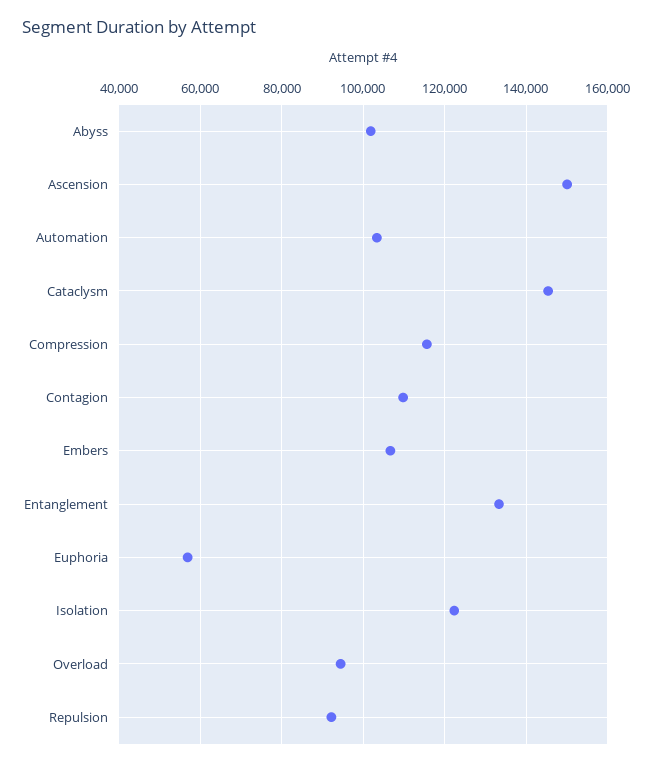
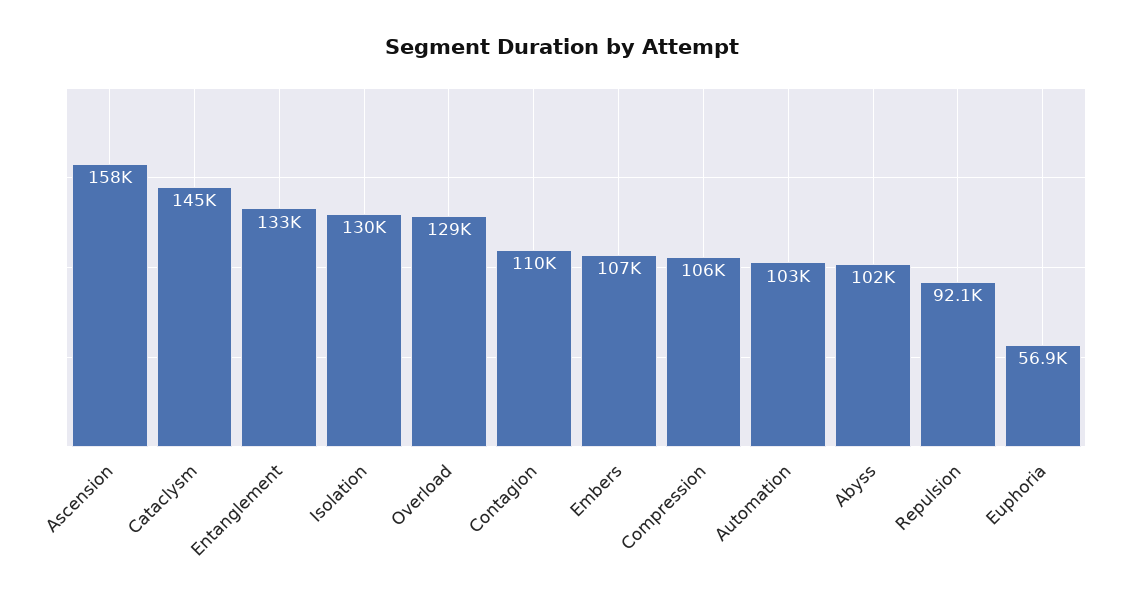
  {
    "Abyss": 102000,
-   "Ascension": 150000,
+   "Ascension": 158000,
    "Automation": 103000,
    "Cataclysm": 145000,
-   "Compression": 116000,
+   "Compression": 106000,
    "Contagion": 110000,
    "Embers": 107000,
    "Entanglement": 133000,
    "Euphoria": 56900,
-   "Isolation": 122000,
+   "Isolation": 130000,
-   "Overload": 94000,
+   "Overload": 129000,
    "Repulsion": 92100
  }

